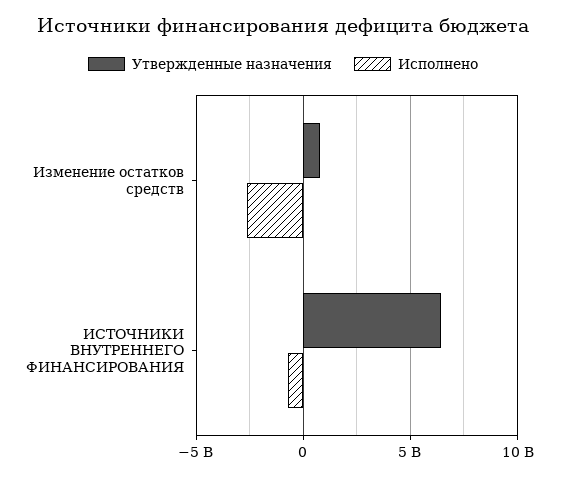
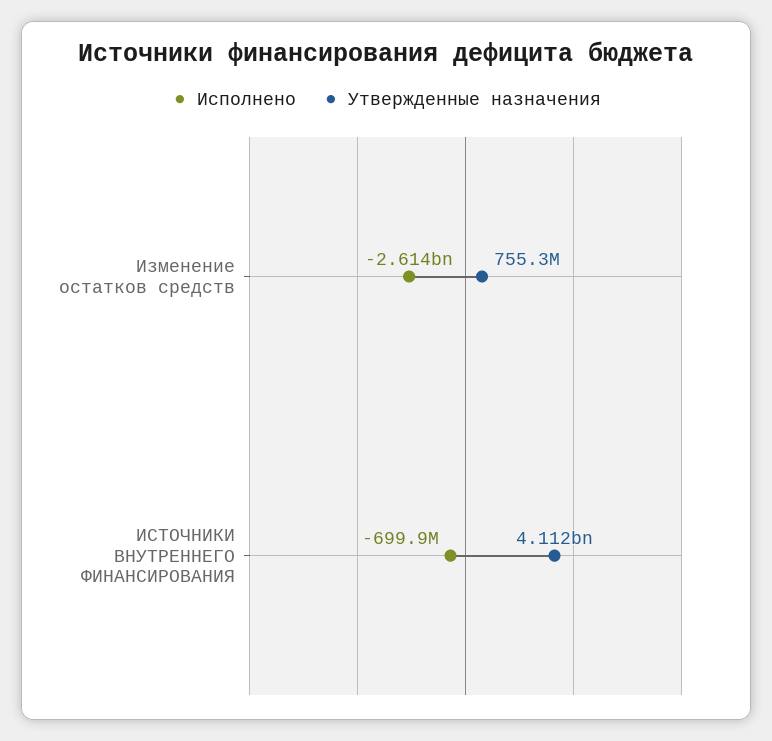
  {
    "Утвержденные назначения": {
      "Изменение остатков средств": 755300000,
-     "ИСТОЧНИКИ ВНУТРЕННЕГО ФИНАНСИРОВАНИЯ": 6500000000
+     "ИСТОЧНИКИ ВНУТРЕННЕГО ФИНАНСИРОВАНИЯ": 4112000000
    },
    "Исполнено": {
      "Изменение остатков средств": -2614000000,
      "ИСТОЧНИКИ ВНУТРЕННЕГО ФИНАНСИРОВАНИЯ": -699900000
    }
  }

